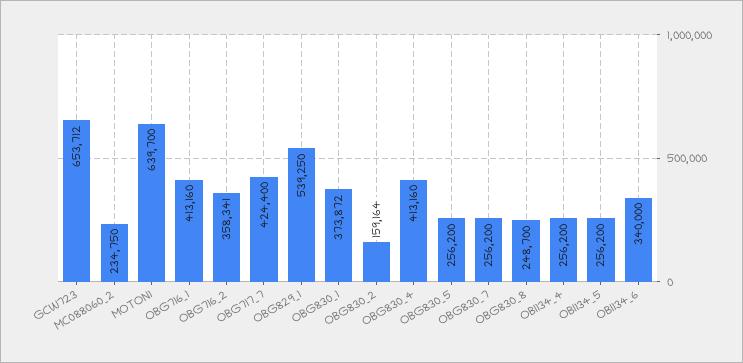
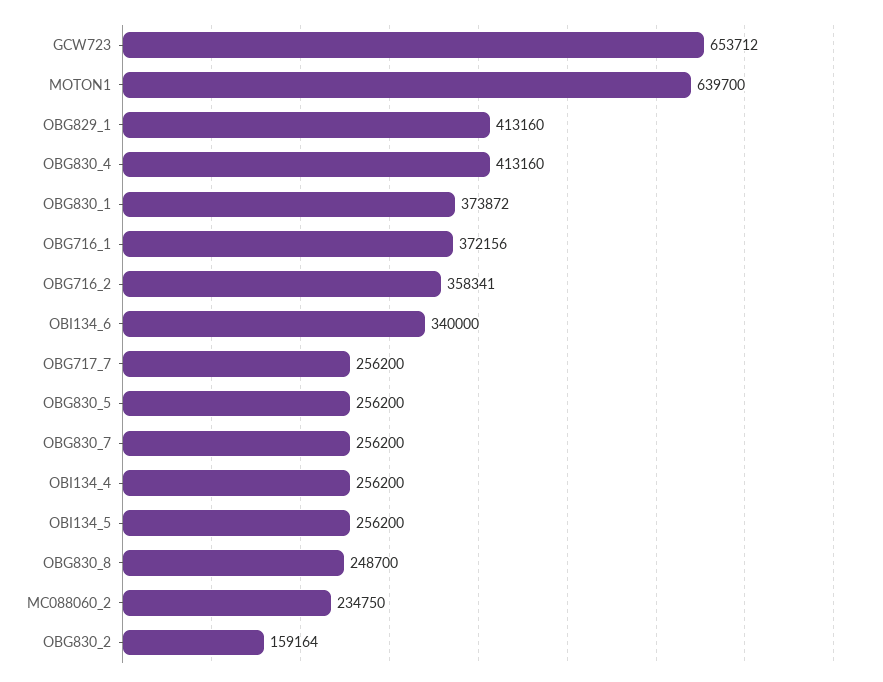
  {
    "GCW723": 653712,
    "MC088060_2": 234750,
    "MOTON1": 639700,
-   "OBG716_1": 413160,
+   "OBG716_1": 372156,
    "OBG716_2": 358341,
-   "OBG717_7": 424400,
+   "OBG717_7": 256200,
-   "OBG829_1": 539250,
+   "OBG829_1": 413160,
    "OBG830_1": 373872,
    "OBG830_2": 159164,
    "OBG830_4": 413160,
    "OBG830_5": 256200,
    "OBG830_7": 256200,
    "OBG830_8": 248700,
    "OBI134_4": 256200,
    "OBI134_5": 256200,
    "OBI134_6": 340000
  }

